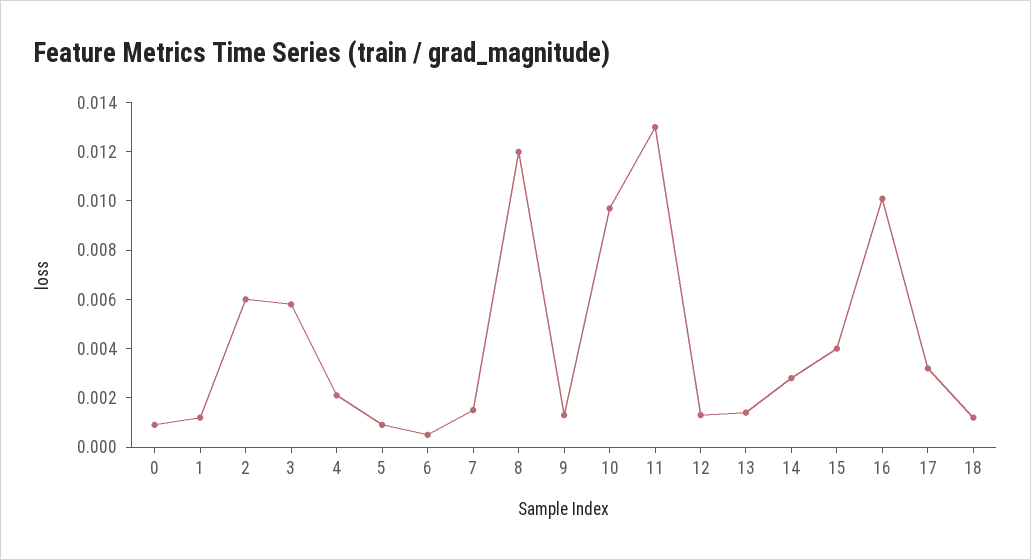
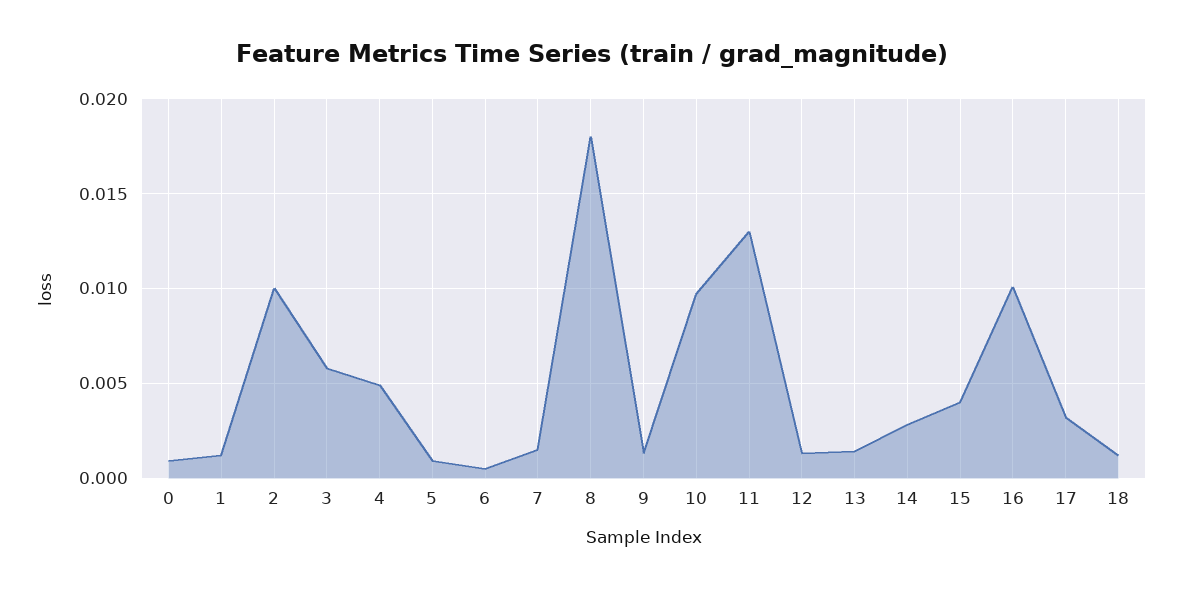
  {
    "0": 0.001,
    "1": 0.001,
-   "2": 0.006,
+   "2": 0.01,
    "3": 0.006,
-   "4": 0.002,
+   "4": 0.005,
    "5": 0.001,
    "6": 0.0005,
    "7": 0.0015,
-   "8": 0.012,
+   "8": 0.018,
    "9": 0.0015,
    "10": 0.0095,
    "11": 0.013,
    "12": 0.0015,
    "13": 0.0015,
    "14": 0.003,
    "15": 0.004,
    "16": 0.01,
    "17": 0.003,
    "18": 0.001
  }

